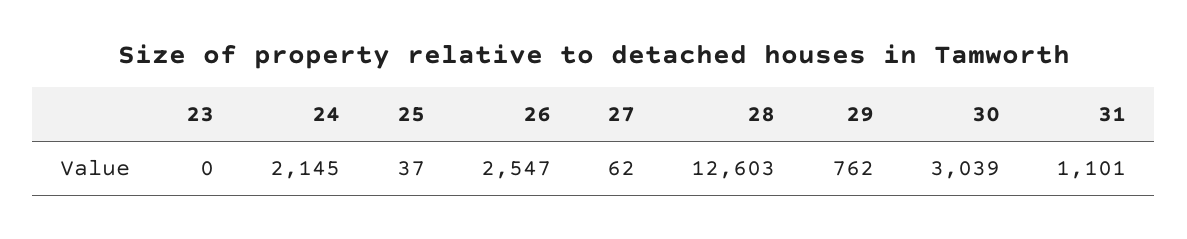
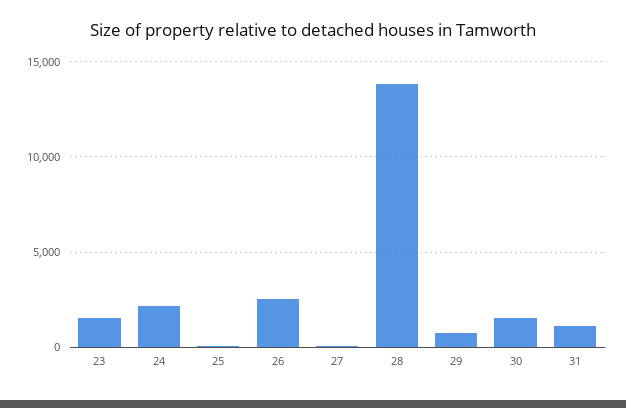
  {
-   "23": 0,
+   "23": 1500,
    "24": 2145,
    "25": 37,
    "26": 2547,
    "27": 62,
-   "28": 12603,
+   "28": 14000,
    "29": 762,
-   "30": 3039,
+   "30": 1500,
    "31": 1101
  }

